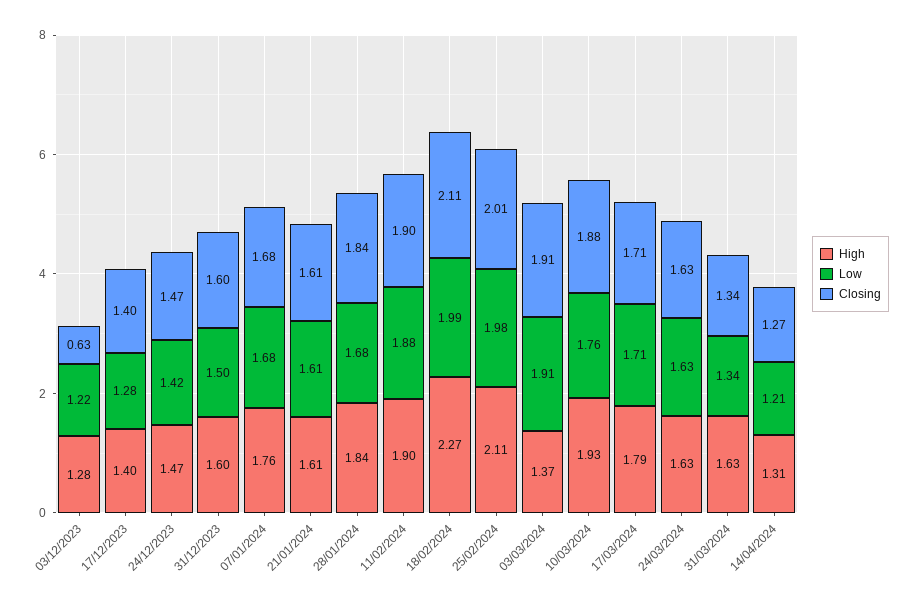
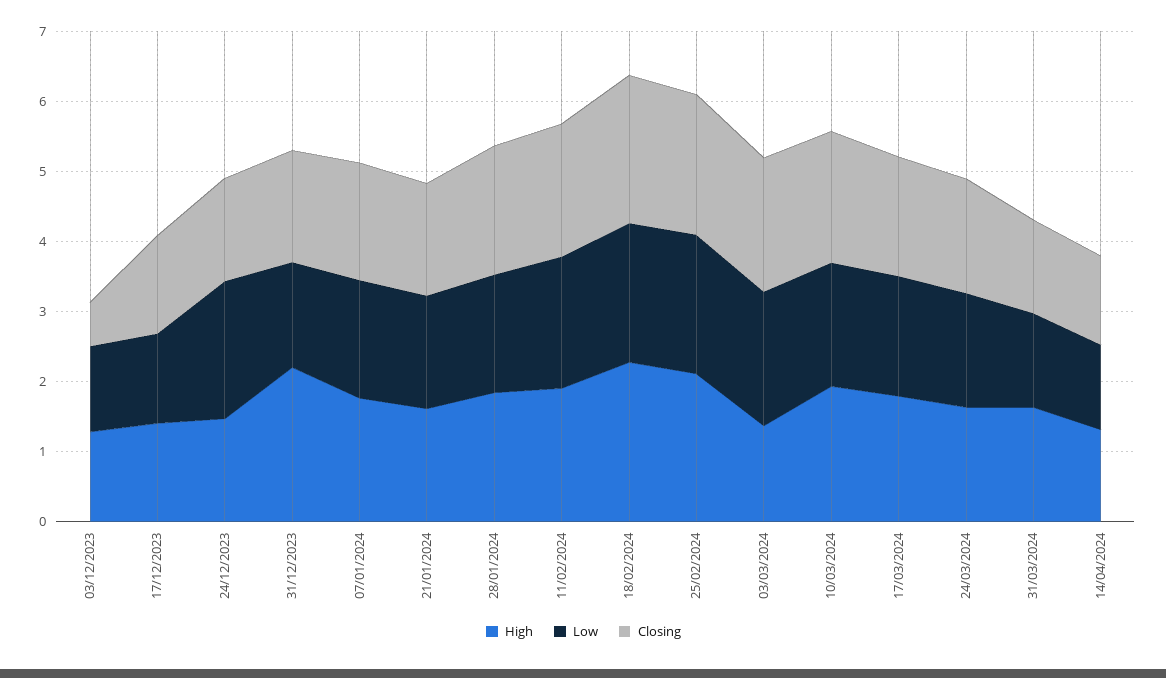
  {
    "High": {
      "03/12/2023": 1.28,
      "17/12/2023": 1.4,
      "24/12/2023": 1.47,
-     "31/12/2023": 1.6,
+     "31/12/2023": 2.2,
      "07/01/2024": 1.76,
      "21/01/2024": 1.61,
      "28/01/2024": 1.84,
      "11/02/2024": 1.9,
      "18/02/2024": 2.27,
      "25/02/2024": 2.11,
      "03/03/2024": 1.37,
      "10/03/2024": 1.93,
      "17/03/2024": 1.79,
      "24/03/2024": 1.63,
      "31/03/2024": 1.63,
      "14/04/2024": 1.31
    },
    "Low": {
      "03/12/2023": 1.22,
      "17/12/2023": 1.28,
-     "24/12/2023": 1.42,
+     "24/12/2023": 2,
      "31/12/2023": 1.5,
      "07/01/2024": 1.68,
      "21/01/2024": 1.61,
      "28/01/2024": 1.68,
      "11/02/2024": 1.88,
      "18/02/2024": 1.99,
      "25/02/2024": 1.98,
      "03/03/2024": 1.91,
      "10/03/2024": 1.76,
      "17/03/2024": 1.71,
      "24/03/2024": 1.63,
      "31/03/2024": 1.34,
      "14/04/2024": 1.21
    },
    "Closing": {
      "03/12/2023": 0.63,
      "17/12/2023": 1.4,
      "24/12/2023": 1.47,
      "31/12/2023": 1.6,
      "07/01/2024": 1.68,
      "21/01/2024": 1.61,
      "28/01/2024": 1.84,
      "11/02/2024": 1.9,
      "18/02/2024": 2.11,
      "25/02/2024": 2.01,
      "03/03/2024": 1.91,
      "10/03/2024": 1.88,
      "17/03/2024": 1.71,
      "24/03/2024": 1.63,
      "31/03/2024": 1.34,
      "14/04/2024": 1.27
    }
  }

